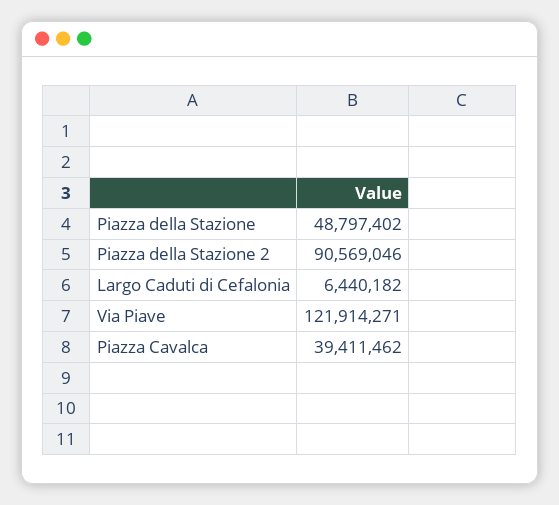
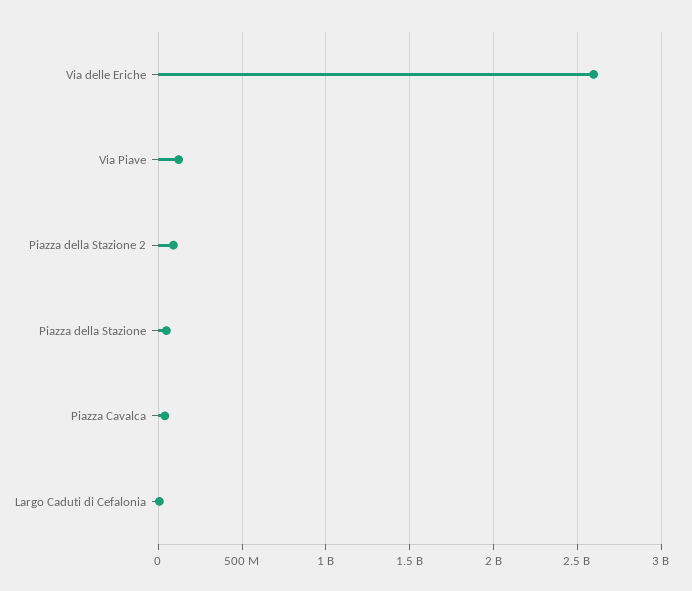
  {
    "Piazza della Stazione": 48797402,
    "Piazza della Stazione 2": 90569046,
    "Largo Caduti di Cefalonia": 6440182,
    "Via Piave": 121914271,
-   "Piazza Cavalca": 39411462
+   "Piazza Cavalca": 39411462,
+   "Via delle Eriche": 2600000000
  }

